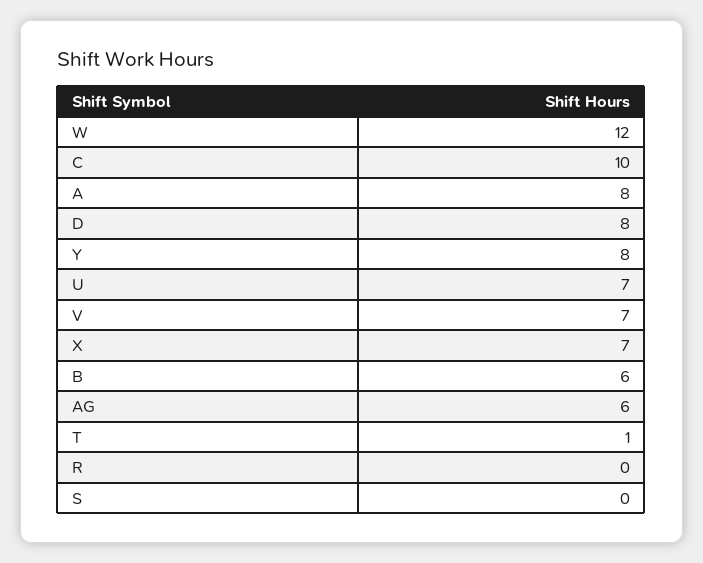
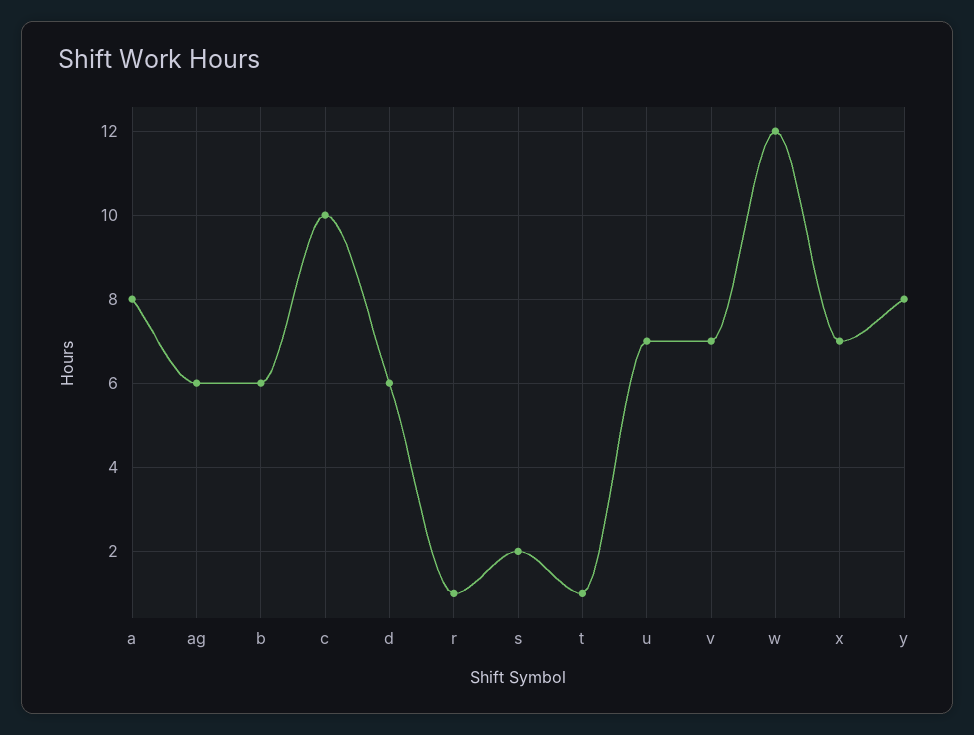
  {
    "W": 12,
    "C": 10,
    "A": 8,
-   "D": 8,
+   "D": 6,
    "Y": 8,
    "U": 7,
    "V": 7,
    "X": 7,
    "B": 6,
    "AG": 6,
    "T": 1,
-   "R": 0,
+   "R": 1,
-   "S": 0
+   "S": 2
  }

